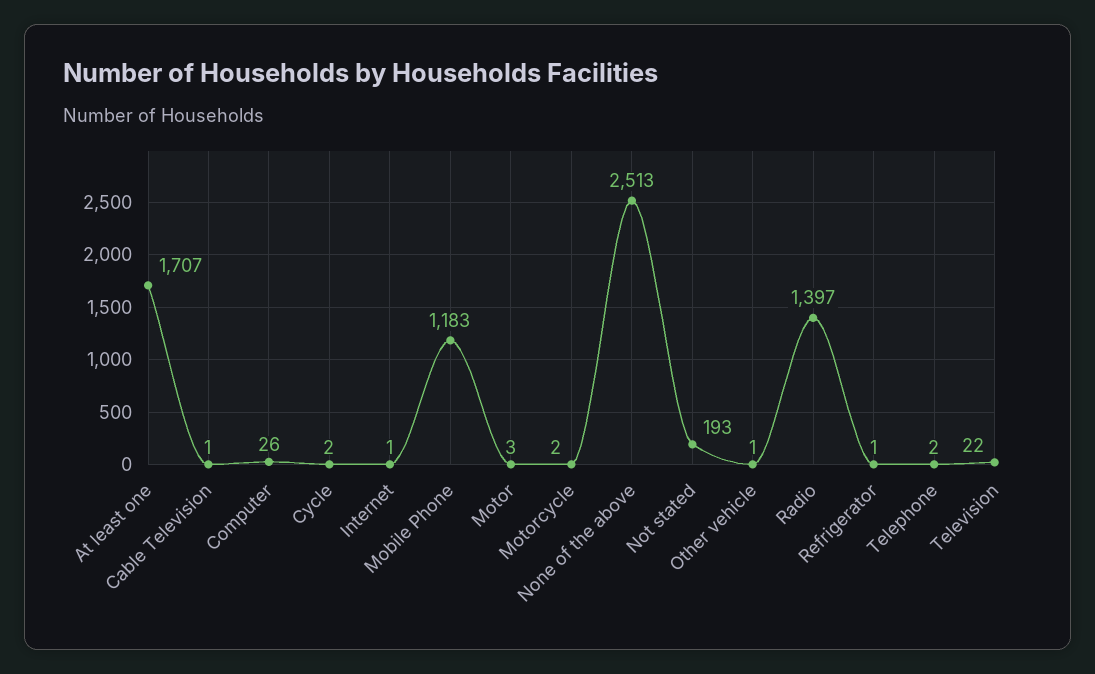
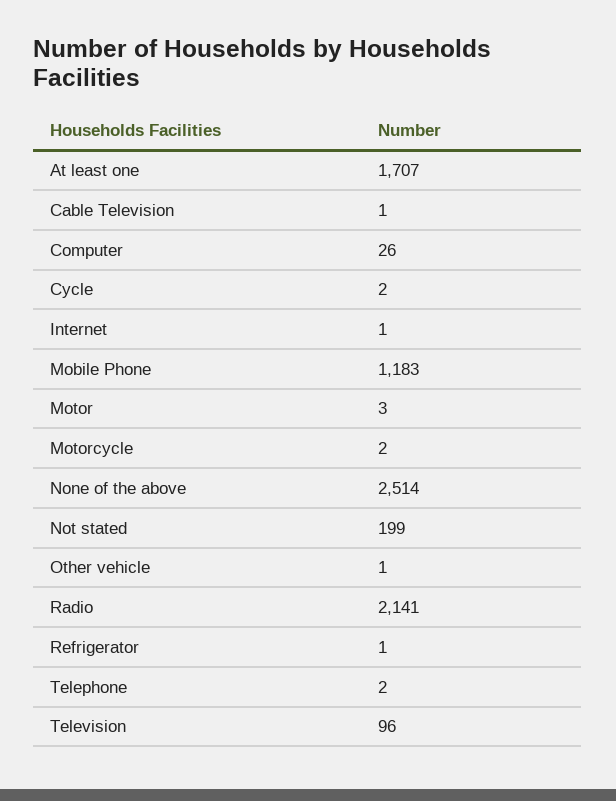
  {
    "At least one": 1707,
    "Cable Television": 1,
    "Computer": 26,
    "Cycle": 2,
    "Internet": 1,
    "Mobile Phone": 1183,
    "Motor": 3,
    "Motorcycle": 2,
-   "None of the above": 2513,
+   "None of the above": 2514,
-   "Not stated": 193,
+   "Not stated": 199,
    "Other vehicle": 1,
-   "Radio": 1397,
+   "Radio": 2141,
    "Refrigerator": 1,
    "Telephone": 2,
-   "Television": 22
+   "Television": 96
  }

